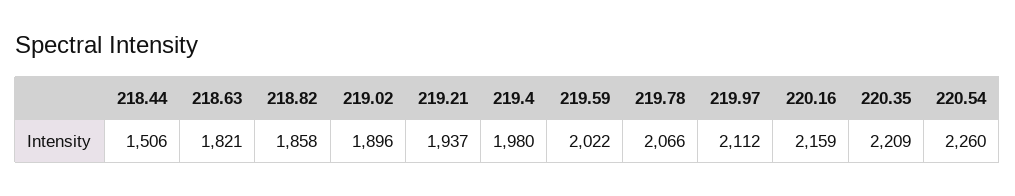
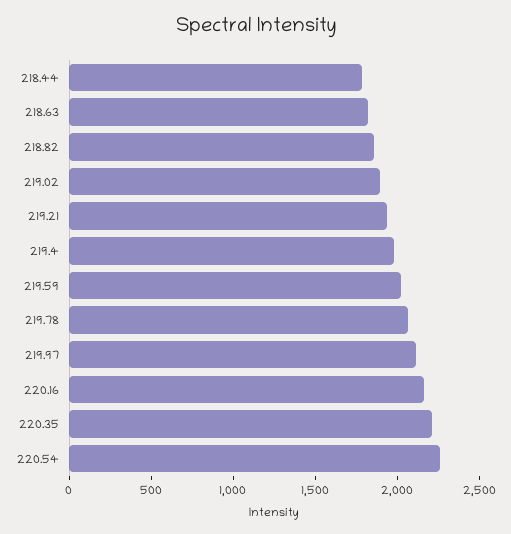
  {
-   "218.44": 1506,
+   "218.44": 1800,
    "218.63": 1821,
    "218.82": 1858,
    "219.02": 1896,
    "219.21": 1937,
    "219.4": 1980,
    "219.59": 2022,
    "219.78": 2066,
    "219.97": 2112,
    "220.16": 2159,
    "220.35": 2209,
    "220.54": 2260
  }

